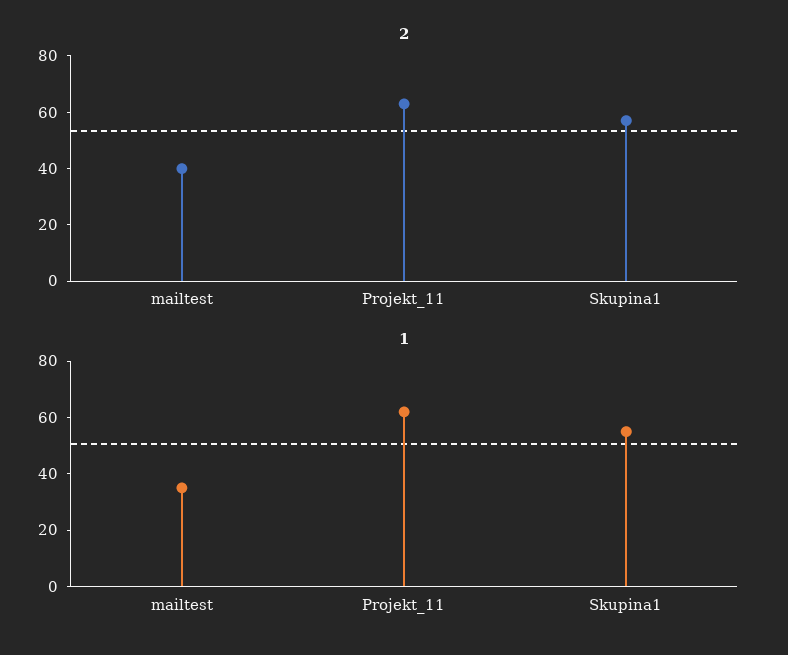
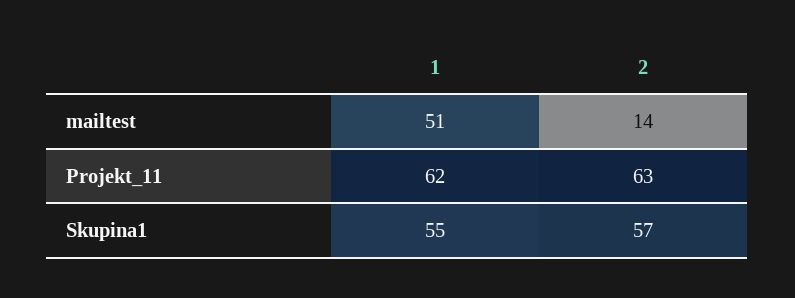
  {
    "2": {
-     "mailtest": 40,
+     "mailtest": 14,
      "Projekt_11": 63,
      "Skupina1": 57
    },
    "1": {
-     "mailtest": 35,
+     "mailtest": 51,
      "Projekt_11": 62,
      "Skupina1": 55
    }
  }

